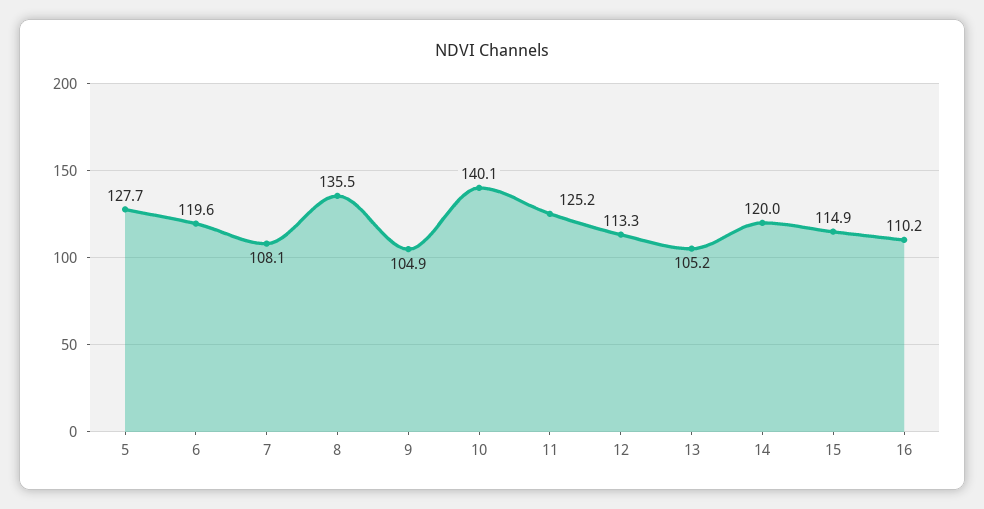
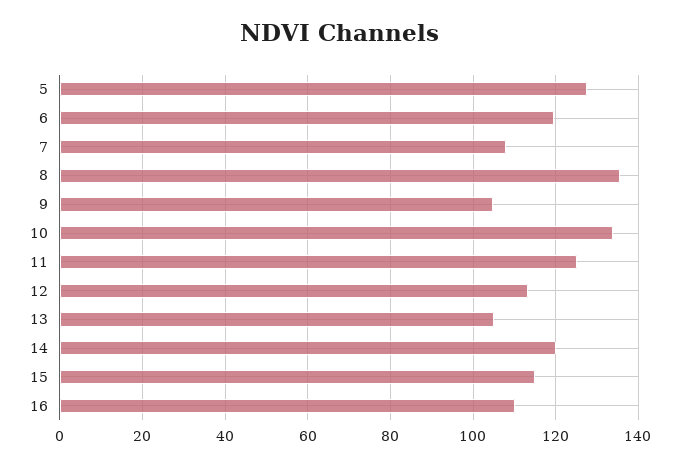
  {
    "5": 127.7,
    "6": 119.6,
    "7": 108.1,
    "8": 135.5,
    "9": 104.9,
-   "10": 140.1,
+   "10": 134,
    "11": 125.2,
    "12": 113.3,
    "13": 105.2,
    "14": 120,
    "15": 114.9,
    "16": 110.2
  }

